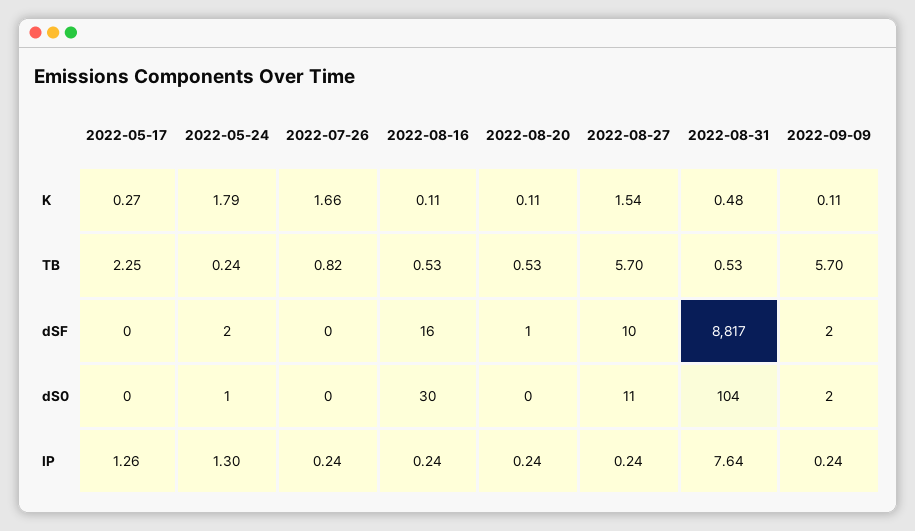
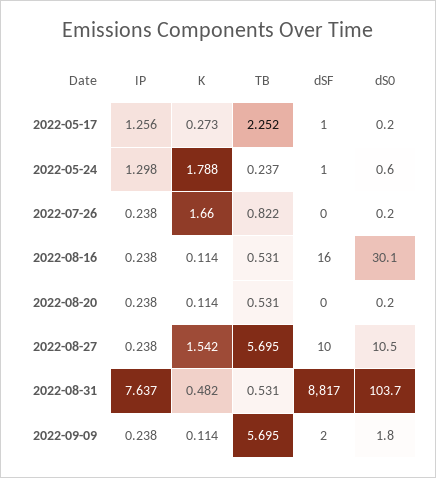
  {
    "2022-05-17": {
      "K": 0.273,
      "TB": 2.252,
-     "dSF": 0,
+     "dSF": 1,
      "dS0": 0.2,
      "IP": 1.256
    },
    "2022-05-24": {
      "K": 1.788,
      "TB": 0.237,
-     "dSF": 2,
+     "dSF": 1,
      "dS0": 0.6,
      "IP": 1.298
    },
    "2022-07-26": {
      "K": 1.66,
      "TB": 0.822,
      "dSF": 0,
      "dS0": 0.2,
      "IP": 0.238
    },
    "2022-08-16": {
      "K": 0.114,
      "TB": 0.531,
      "dSF": 16,
      "dS0": 30.1,
      "IP": 0.238
    },
    "2022-08-20": {
      "K": 0.114,
      "TB": 0.531,
-     "dSF": 1,
+     "dSF": 0,
      "dS0": 0.2,
      "IP": 0.238
    },
    "2022-08-27": {
      "K": 1.542,
      "TB": 5.695,
      "dSF": 10,
      "dS0": 10.5,
      "IP": 0.238
    },
    "2022-08-31": {
      "K": 0.482,
      "TB": 0.531,
      "dSF": 8817,
      "dS0": 103.7,
      "IP": 7.637
    },
    "2022-09-09": {
      "K": 0.114,
      "TB": 5.695,
      "dSF": 2,
      "dS0": 1.8,
      "IP": 0.238
    }
  }

